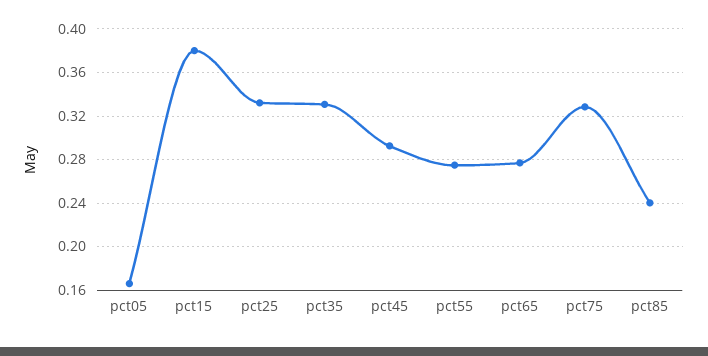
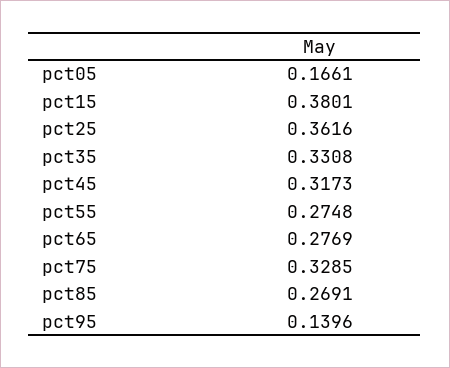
  {
    "pct05": 0.1661,
    "pct15": 0.3801,
-   "pct25": 0.33,
+   "pct25": 0.3616,
    "pct35": 0.3308,
-   "pct45": 0.29,
+   "pct45": 0.3173,
    "pct55": 0.2748,
    "pct65": 0.2769,
    "pct75": 0.3285,
-   "pct85": 0.24
+   "pct85": 0.2691,
+   "pct95": 0.1396
  }

